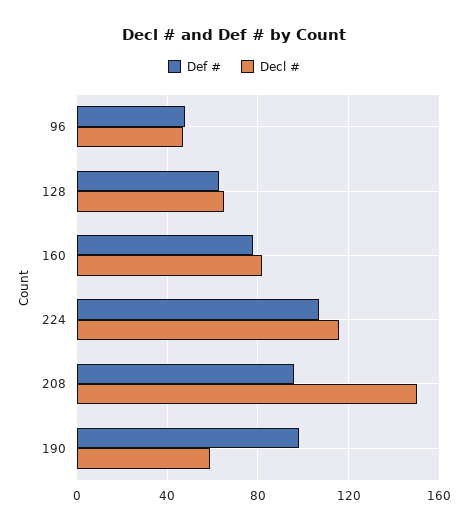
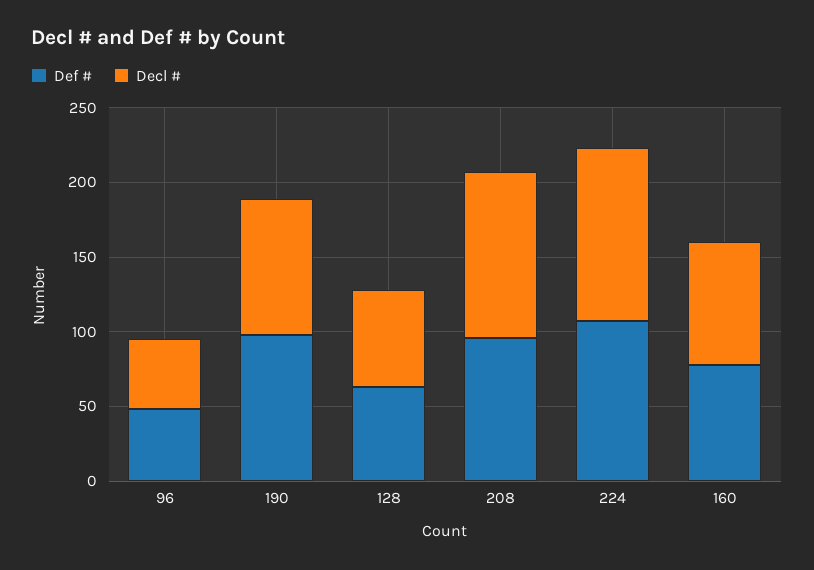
  {
    "Def #": {
      "96": 50,
      "128": 65,
      "160": 80,
      "224": 105,
      "208": 95,
      "190": 100
    },
    "Decl #": {
      "96": 45,
      "128": 65,
      "160": 80,
      "224": 115,
-     "208": 150,
+     "208": 110,
-     "190": 60
+     "190": 90
    }
  }

